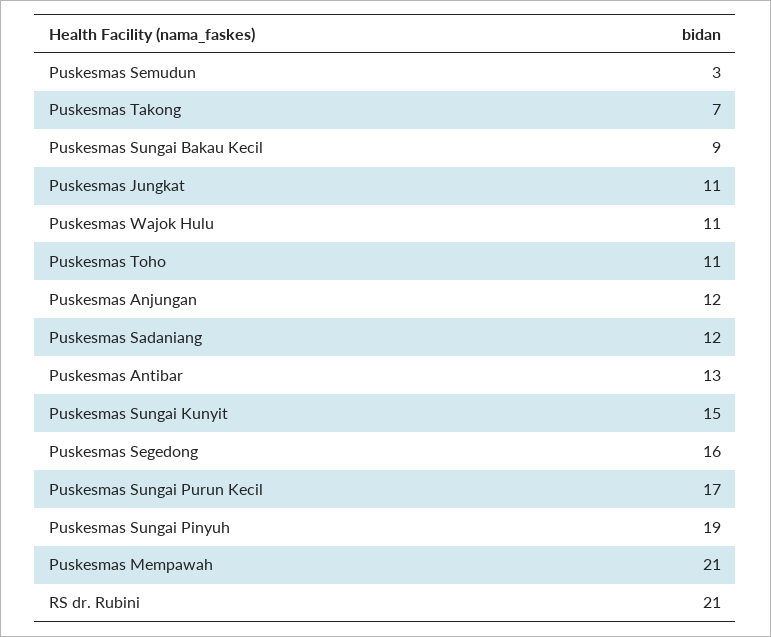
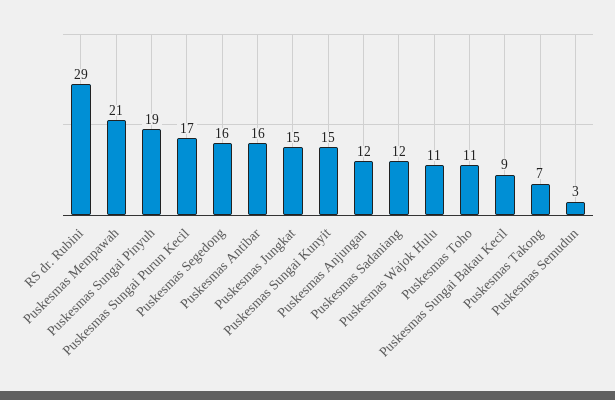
  {
    "Puskesmas Semudun": 3,
    "Puskesmas Takong": 7,
    "Puskesmas Sungai Bakau Kecil": 9,
-   "Puskesmas Jungkat": 11,
+   "Puskesmas Jungkat": 15,
    "Puskesmas Wajok Hulu": 11,
    "Puskesmas Toho": 11,
    "Puskesmas Anjungan": 12,
    "Puskesmas Sadaniang": 12,
-   "Puskesmas Antibar": 13,
+   "Puskesmas Antibar": 16,
    "Puskesmas Sungai Kunyit": 15,
    "Puskesmas Segedong": 16,
    "Puskesmas Sungai Purun Kecil": 17,
    "Puskesmas Sungai Pinyuh": 19,
    "Puskesmas Mempawah": 21,
-   "RS dr. Rubini": 21
+   "RS dr. Rubini": 29
  }

